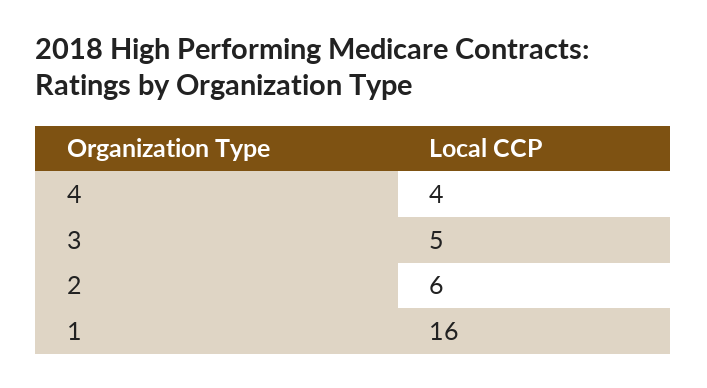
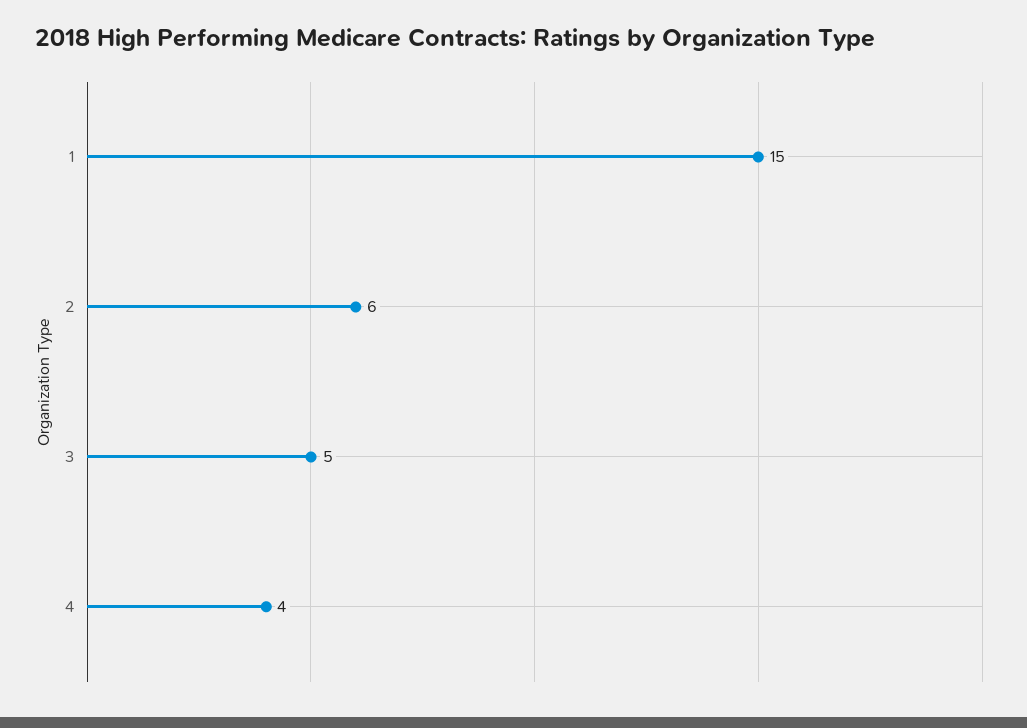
  {
    "4": 4,
    "3": 5,
    "2": 6,
-   "1": 16
+   "1": 15
  }

